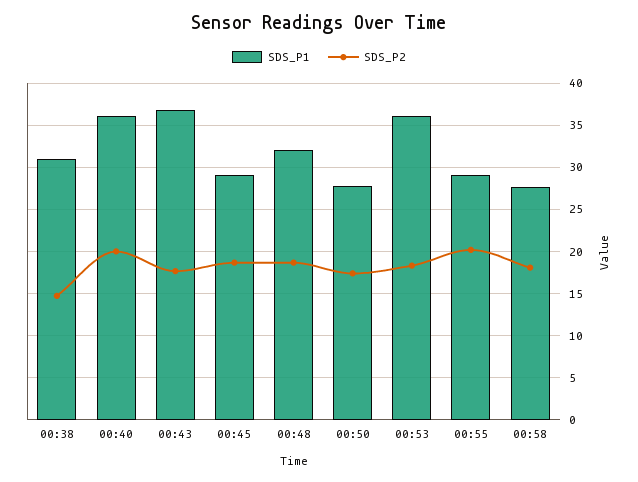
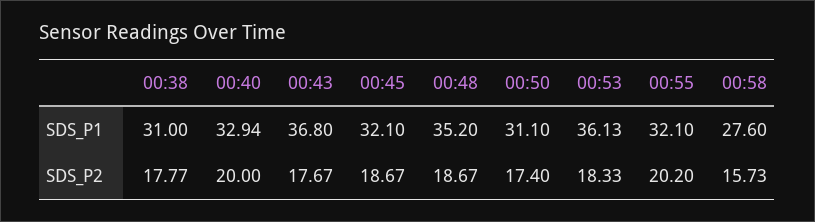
  {
    "SDS_P1": {
      "00:38": 31,
-     "00:40": 36,
+     "00:40": 32.94,
      "00:43": 36.8,
-     "00:45": 29,
+     "00:45": 32.1,
-     "00:48": 32,
+     "00:48": 35.2,
-     "00:50": 28,
+     "00:50": 31.1,
      "00:53": 36.13,
-     "00:55": 29,
+     "00:55": 32.1,
      "00:58": 27.6
    },
    "SDS_P2": {
-     "00:38": 15,
+     "00:38": 17.77,
      "00:40": 20,
      "00:43": 17.67,
      "00:45": 18.67,
      "00:48": 18.67,
      "00:50": 17.4,
      "00:53": 18.33,
      "00:55": 20.2,
-     "00:58": 18
+     "00:58": 15.73
    }
  }

